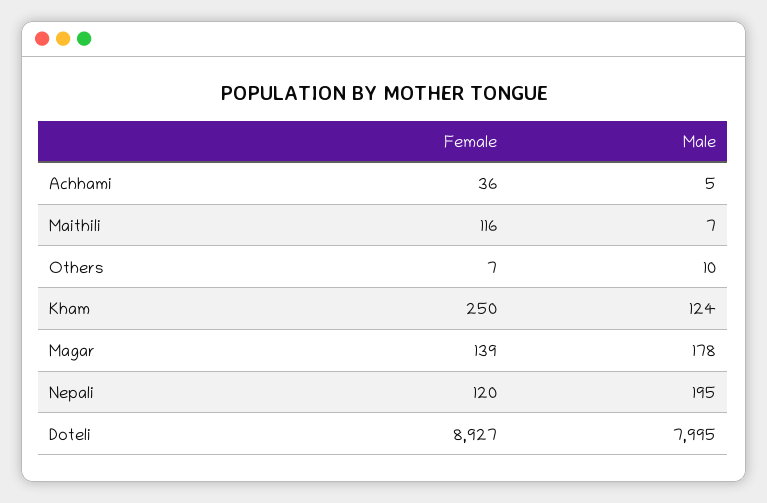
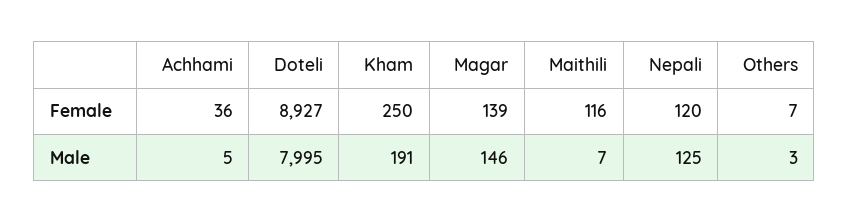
  {
    "Female": {
      "Achhami": 36,
      "Maithili": 116,
      "Others": 7,
      "Kham": 250,
      "Magar": 139,
      "Nepali": 120,
      "Doteli": 8927
    },
    "Male": {
      "Achhami": 5,
      "Maithili": 7,
-     "Others": 10,
+     "Others": 3,
-     "Kham": 124,
+     "Kham": 191,
-     "Magar": 178,
+     "Magar": 146,
-     "Nepali": 195,
+     "Nepali": 125,
      "Doteli": 7995
    }
  }

